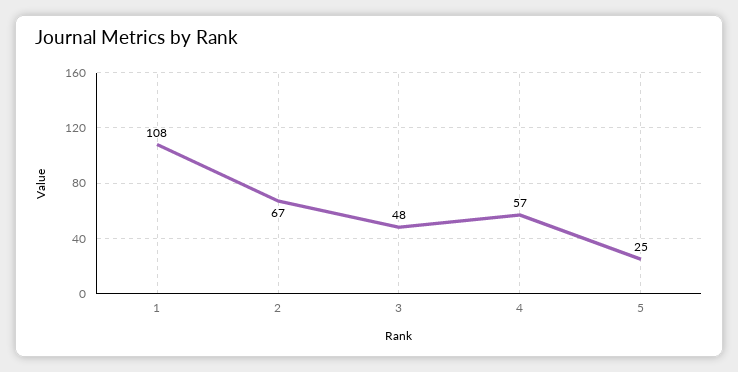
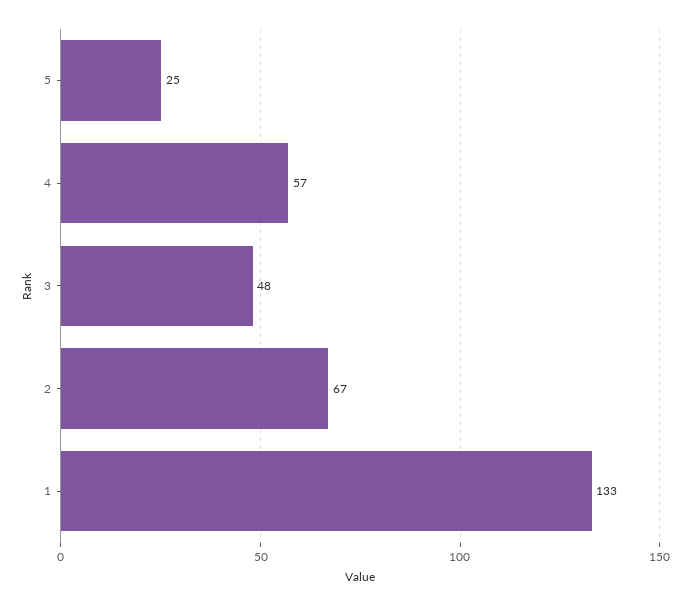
  {
-   "1": 108,
+   "1": 133,
    "2": 67,
    "3": 48,
    "4": 57,
    "5": 25
  }

